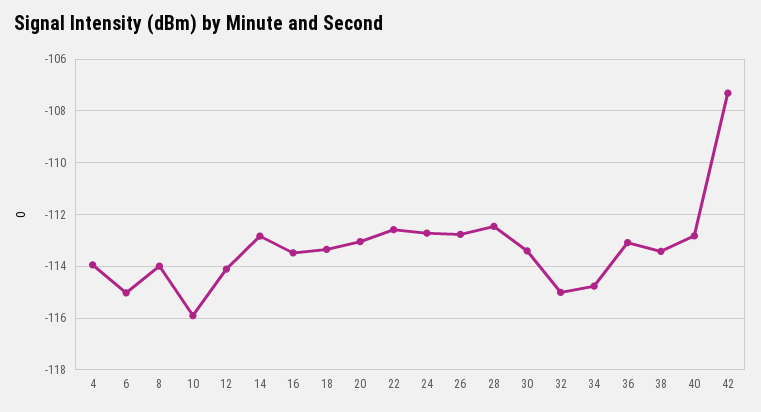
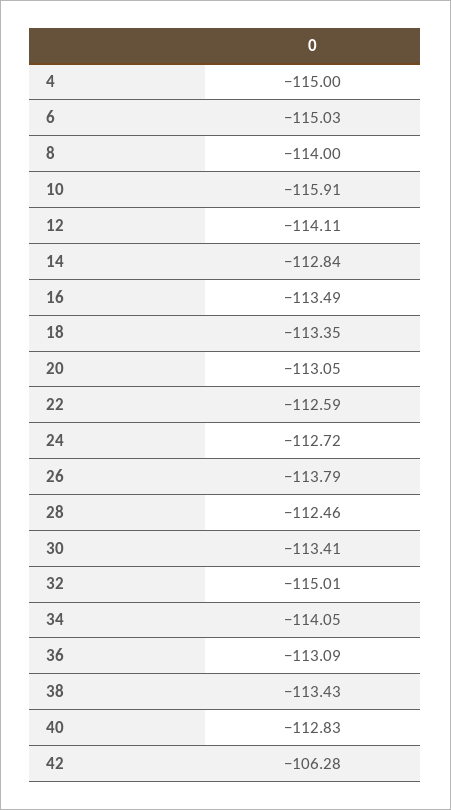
  {
-   "4": -114,
+   "4": -115,
    "6": -115.03,
    "8": -114,
    "10": -115.91,
    "12": -114.11,
    "14": -112.84,
    "16": -113.49,
    "18": -113.35,
    "20": -113.05,
    "22": -112.59,
    "24": -112.72,
-   "26": -112.75,
+   "26": -113.79,
    "28": -112.46,
    "30": -113.41,
    "32": -115.01,
-   "34": -114.75,
+   "34": -114.05,
    "36": -113.09,
    "38": -113.43,
    "40": -112.83,
-   "42": -107.25
+   "42": -106.28
  }

